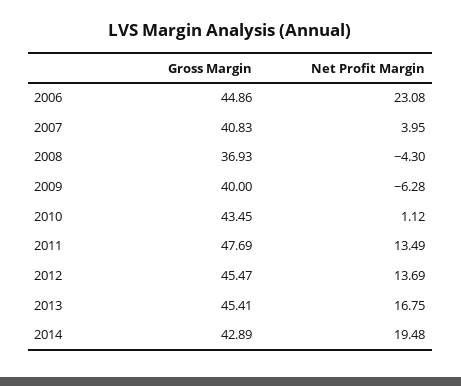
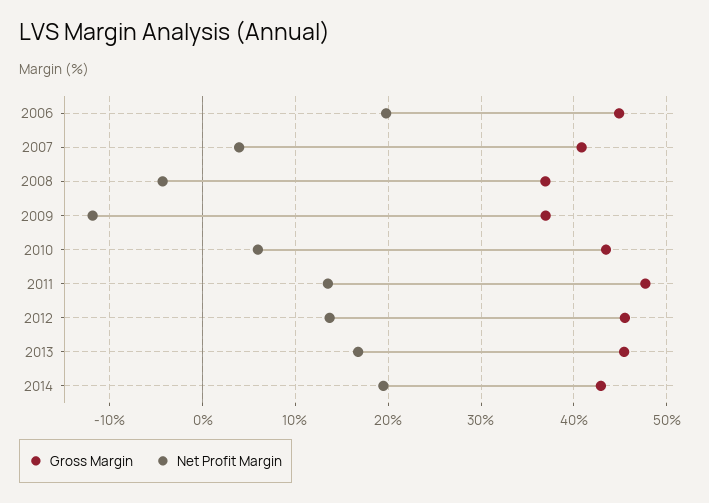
  {
    "Gross Margin": {
      "2006": 44.86,
      "2007": 40.83,
      "2008": 36.93,
-     "2009": 40,
+     "2009": 37,
      "2010": 43.45,
      "2011": 47.69,
      "2012": 45.47,
      "2013": 45.41,
      "2014": 42.89
    },
    "Net Profit Margin": {
-     "2006": 23.08,
+     "2006": 20,
      "2007": 3.95,
      "2008": -4.3,
-     "2009": -6.28,
+     "2009": -12,
-     "2010": 1.12,
+     "2010": 6,
      "2011": 13.49,
      "2012": 13.69,
      "2013": 16.75,
      "2014": 19.48
    }
  }

